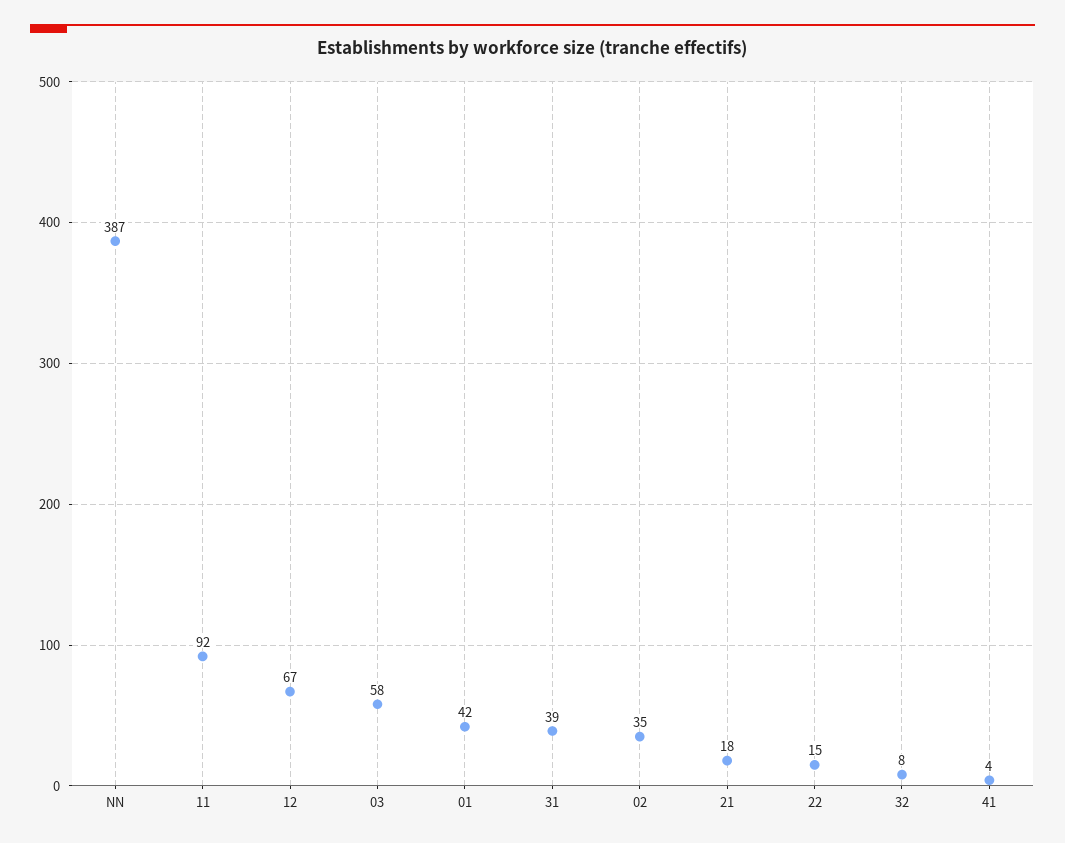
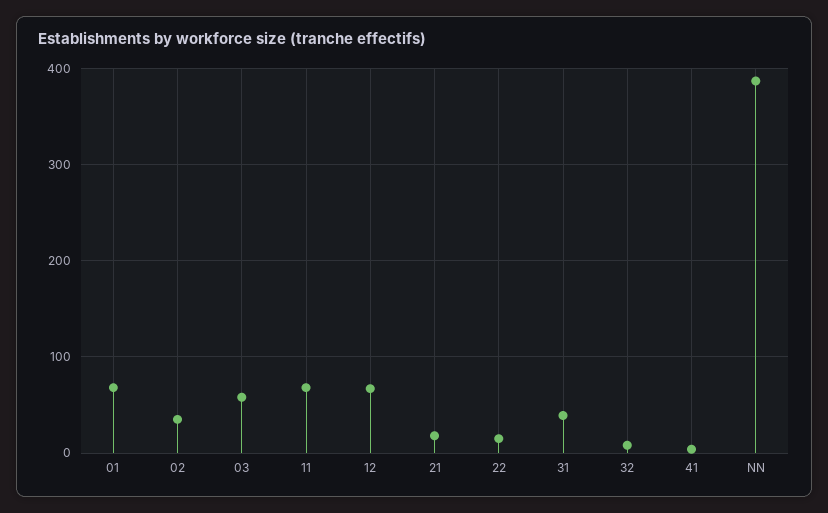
  {
    "NN": 387,
-   "11": 92,
+   "11": 70,
    "12": 67,
    "03": 58,
-   "01": 42,
+   "01": 70,
    "31": 39,
    "02": 35,
    "21": 18,
    "22": 15,
    "32": 8,
    "41": 4
  }

